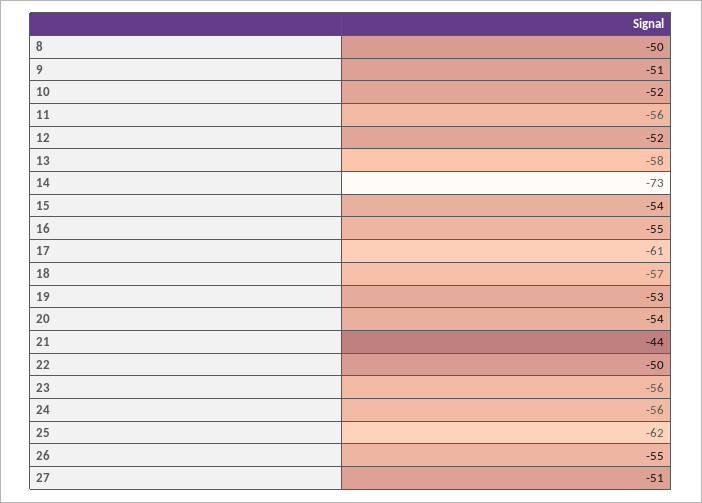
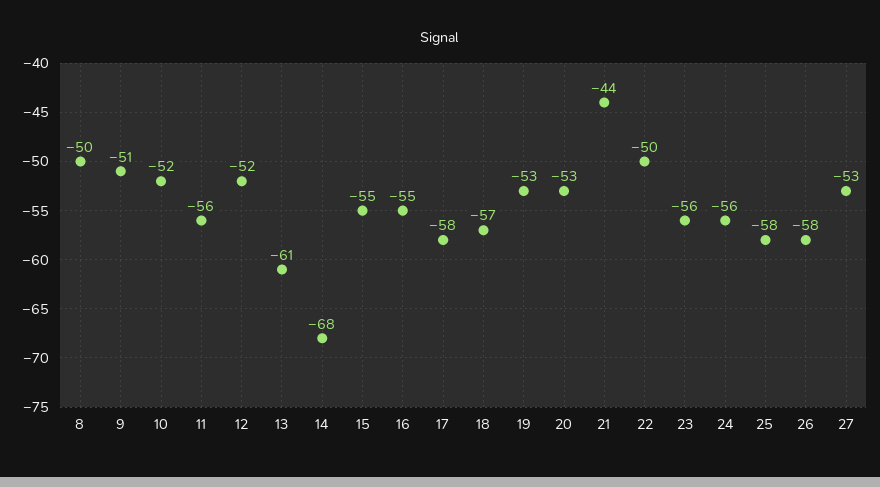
  {
    "8": -50,
    "9": -51,
    "10": -52,
    "11": -56,
    "12": -52,
-   "13": -58,
+   "13": -61,
-   "14": -73,
+   "14": -68,
-   "15": -54,
+   "15": -55,
    "16": -55,
-   "17": -61,
+   "17": -58,
    "18": -57,
    "19": -53,
-   "20": -54,
+   "20": -53,
    "21": -44,
    "22": -50,
    "23": -56,
    "24": -56,
-   "25": -62,
+   "25": -58,
-   "26": -55,
+   "26": -58,
-   "27": -51
+   "27": -53
  }

